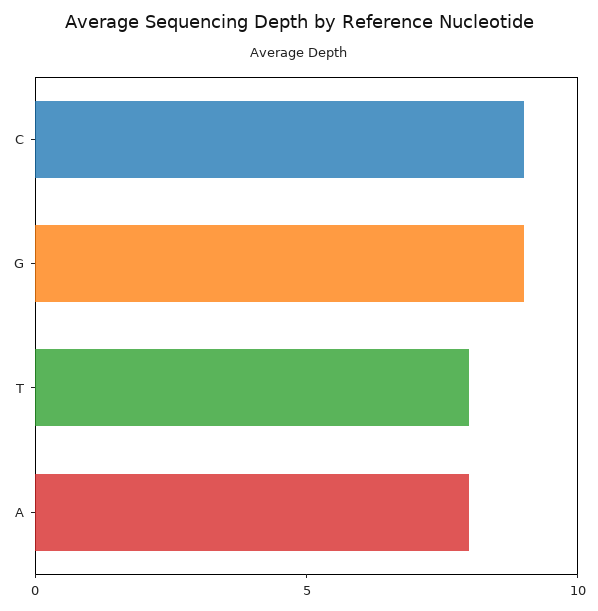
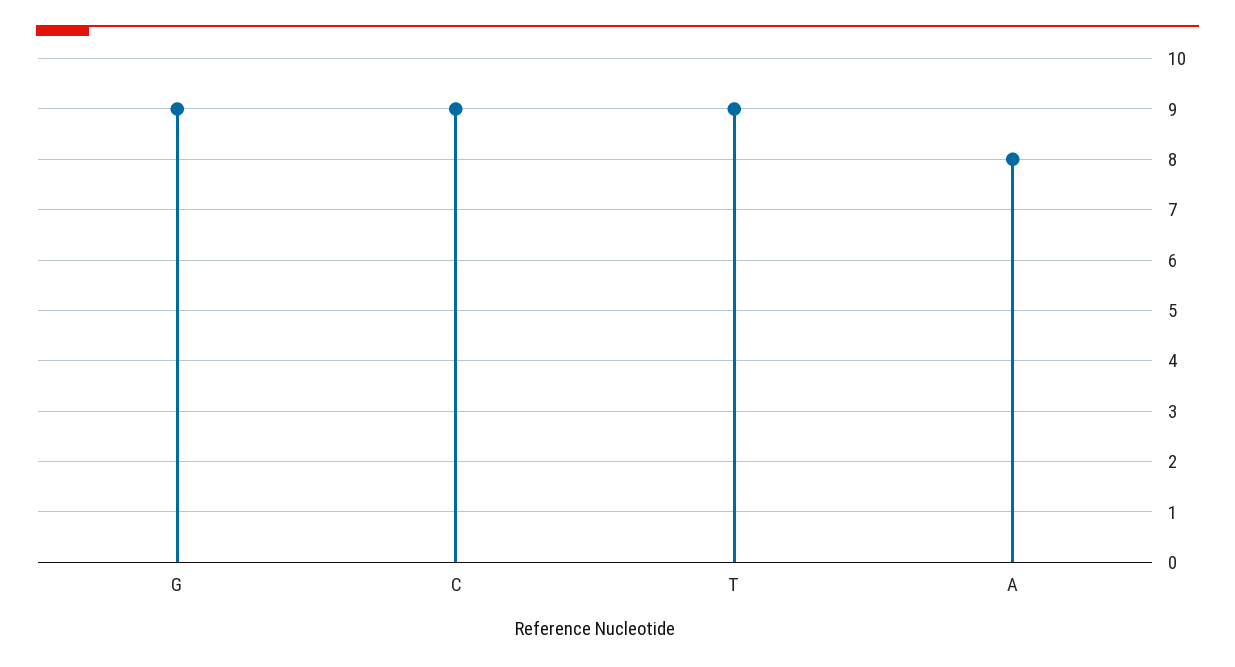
  {
    "C": 9,
    "G": 9,
-   "T": 8,
+   "T": 9,
    "A": 8
  }

